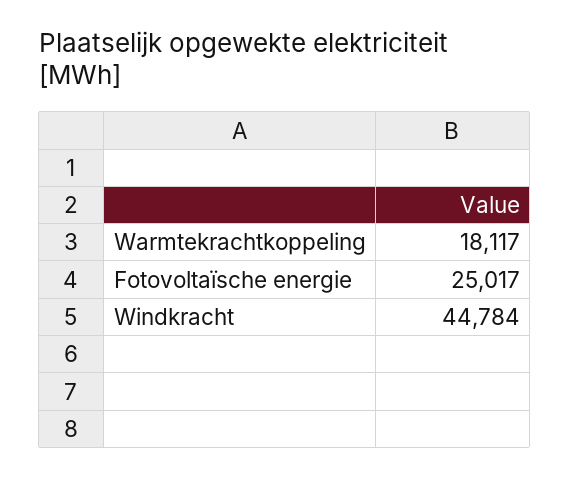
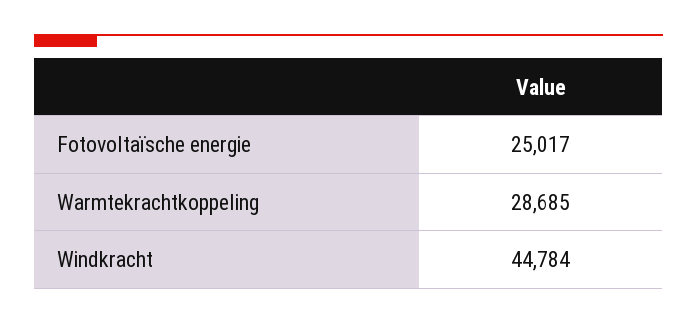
  {
-   "Warmtekrachtkoppeling": 18117,
+   "Warmtekrachtkoppeling": 28685,
    "Fotovoltaïsche energie": 25017,
    "Windkracht": 44784
  }

